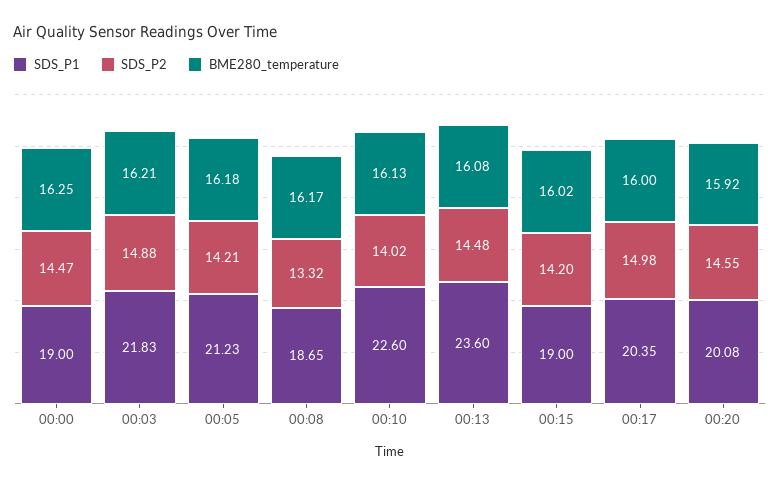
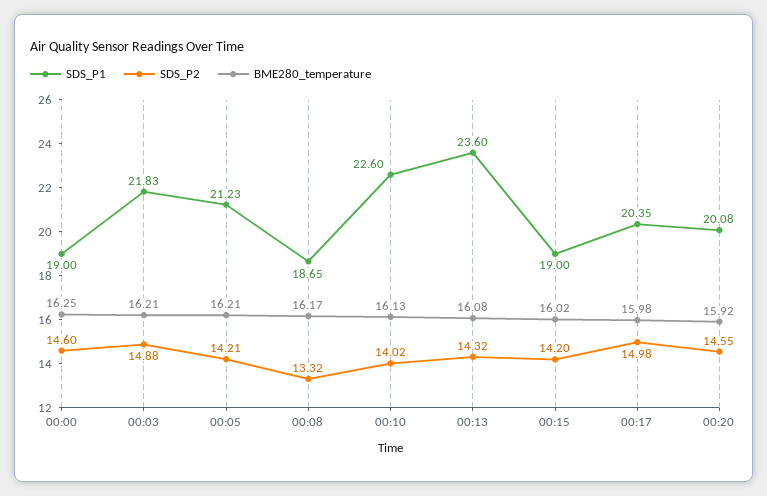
  {
    "SDS_P1": {
      "00:00": 19,
      "00:03": 21.83,
      "00:05": 21.23,
      "00:08": 18.65,
      "00:10": 22.6,
      "00:13": 23.6,
      "00:15": 19,
      "00:17": 20.35,
      "00:20": 20.08
    },
    "SDS_P2": {
-     "00:00": 14.47,
+     "00:00": 14.6,
      "00:03": 14.88,
      "00:05": 14.21,
      "00:08": 13.32,
      "00:10": 14.02,
-     "00:13": 14.48,
+     "00:13": 14.32,
      "00:15": 14.2,
      "00:17": 14.98,
      "00:20": 14.55
    },
    "BME280_temperature": {
      "00:00": 16.25,
      "00:03": 16.21,
-     "00:05": 16.18,
+     "00:05": 16.21,
      "00:08": 16.17,
      "00:10": 16.13,
      "00:13": 16.08,
      "00:15": 16.02,
-     "00:17": 16,
+     "00:17": 15.98,
      "00:20": 15.92
    }
  }

